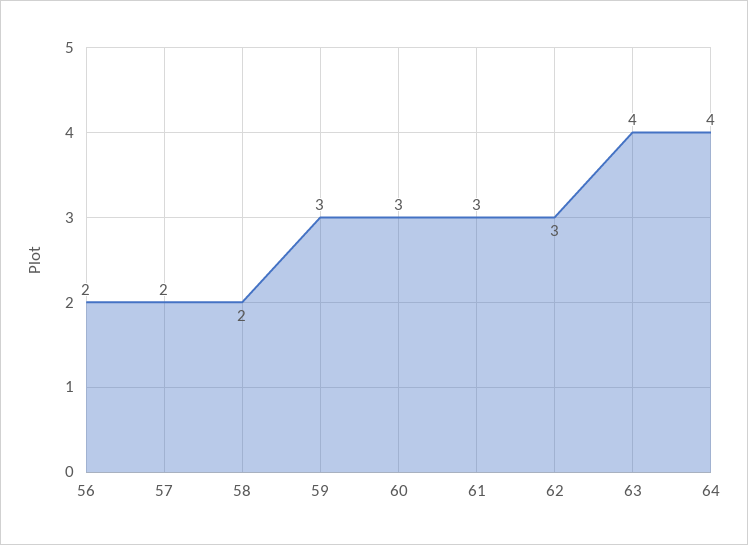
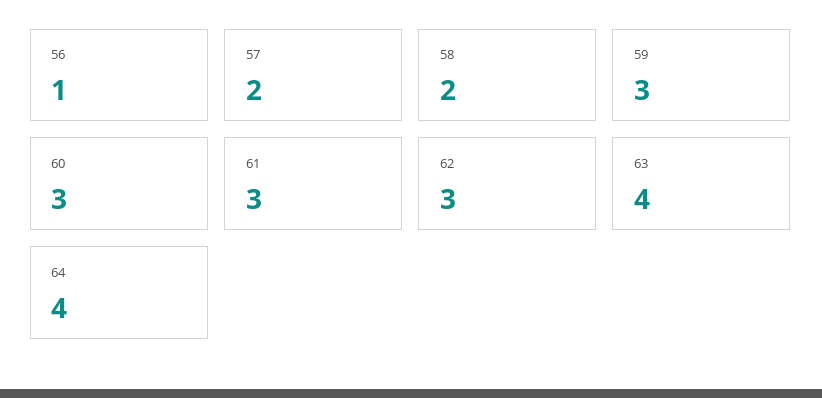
  {
-   "56": 2,
+   "56": 1,
    "57": 2,
    "58": 2,
    "59": 3,
    "60": 3,
    "61": 3,
    "62": 3,
    "63": 4,
    "64": 4
  }

